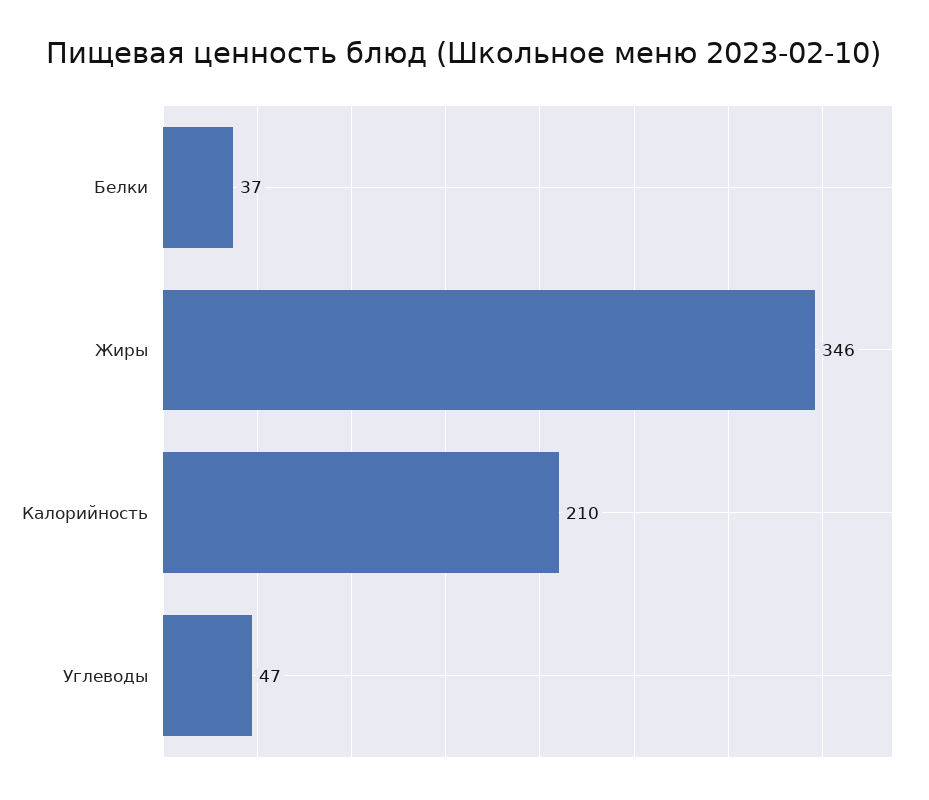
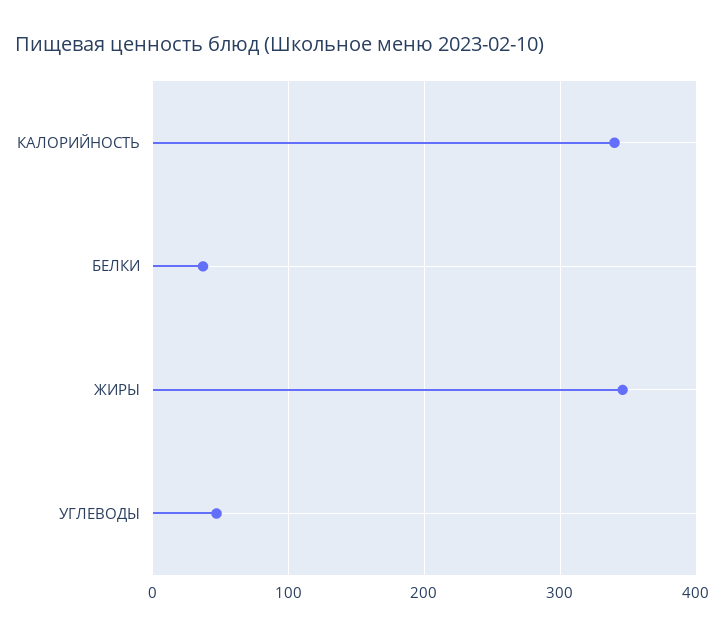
  {
    "Белки": 37,
    "Жиры": 346,
-   "Калорийность": 210,
+   "Калорийность": 340,
    "Углеводы": 47
  }

